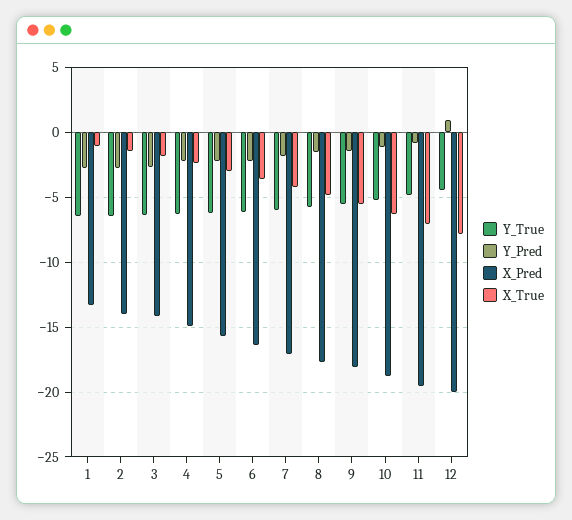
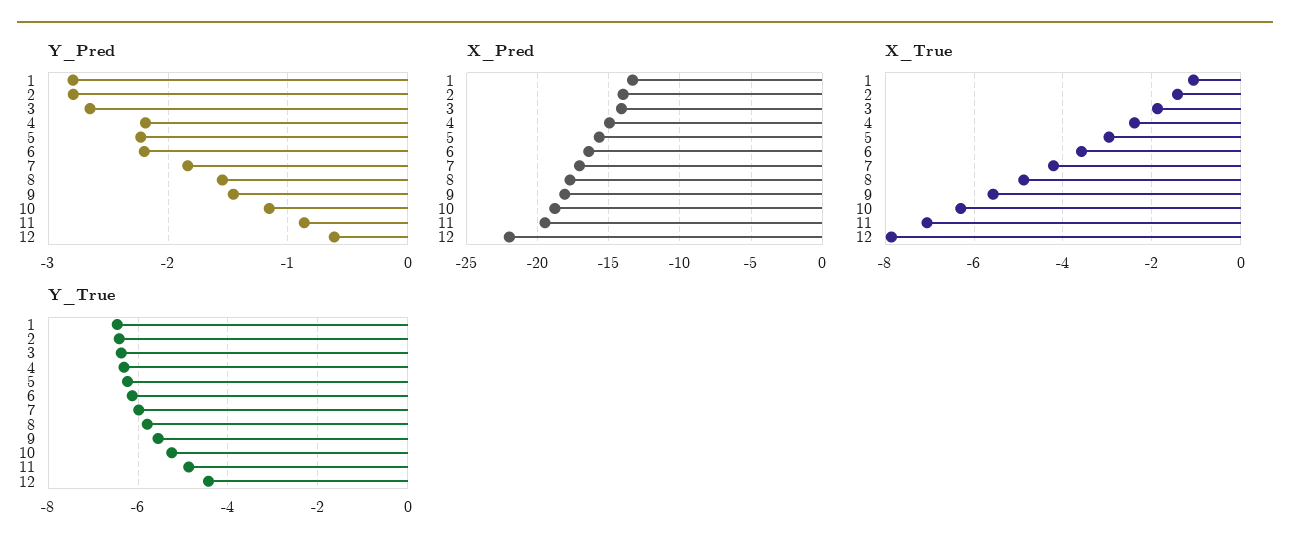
  {
    "Y_True": {
      "1": -6.4,
      "2": -6.4,
      "3": -6.4,
      "4": -6.4,
      "5": -6.2,
      "6": -6.2,
      "7": -6,
      "8": -5.8,
      "9": -5.6,
      "10": -5.2,
      "11": -4.8,
      "12": -4.4
    },
    "Y_Pred": {
      "1": -2.8,
      "2": -2.8,
      "3": -2.7,
      "4": -2.2,
      "5": -2.2,
      "6": -2.2,
      "7": -1.8,
      "8": -1.5,
      "9": -1.5,
      "10": -1.2,
      "11": -0.9,
-     "12": 1
+     "12": -0.6
    },
    "X_Pred": {
      "1": -13.5,
      "2": -14,
      "3": -14,
      "4": -15,
      "5": -15.5,
      "6": -16.5,
      "7": -17,
      "8": -17.5,
      "9": -18,
      "10": -19,
      "11": -19.5,
-     "12": -20
+     "12": -22
    },
    "X_True": {
      "1": -1,
      "2": -1.4,
      "3": -1.8,
      "4": -2.4,
      "5": -3,
      "6": -3.6,
      "7": -4.2,
      "8": -4.8,
      "9": -5.6,
      "10": -6.4,
      "11": -7,
      "12": -7.8
    }
  }

